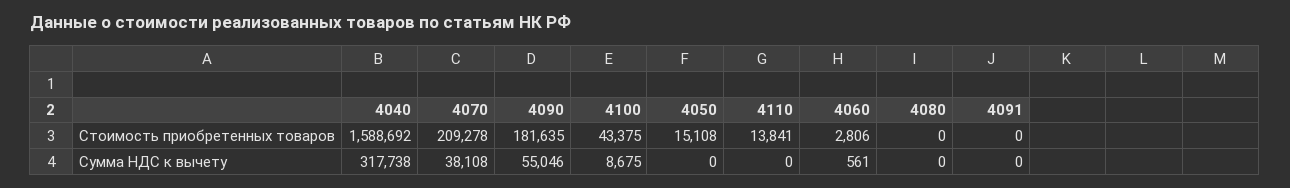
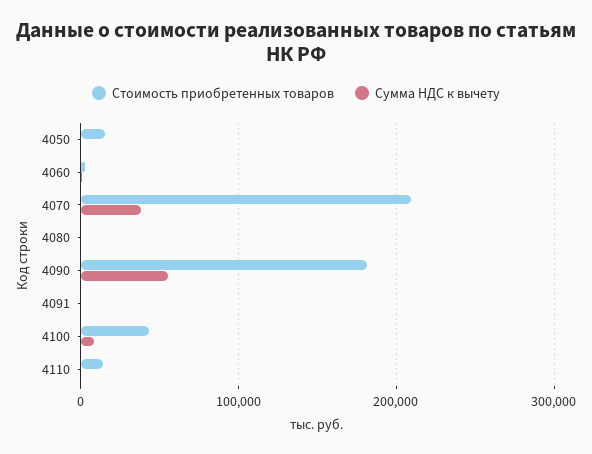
  {
    "Стоимость приобретенных товаров": {
-     "4040": 1588692,
      "4070": 209278,
      "4090": 181635,
      "4100": 43375,
      "4050": 15108,
      "4110": 13841,
      "4060": 2806,
      "4080": 0,
      "4091": 0
    },
    "Сумма НДС к вычету": {
-     "4040": 317738,
      "4070": 38108,
      "4090": 55046,
      "4100": 8675,
      "4050": 0,
      "4110": 0,
      "4060": 561,
      "4080": 0,
      "4091": 0
    }
  }

